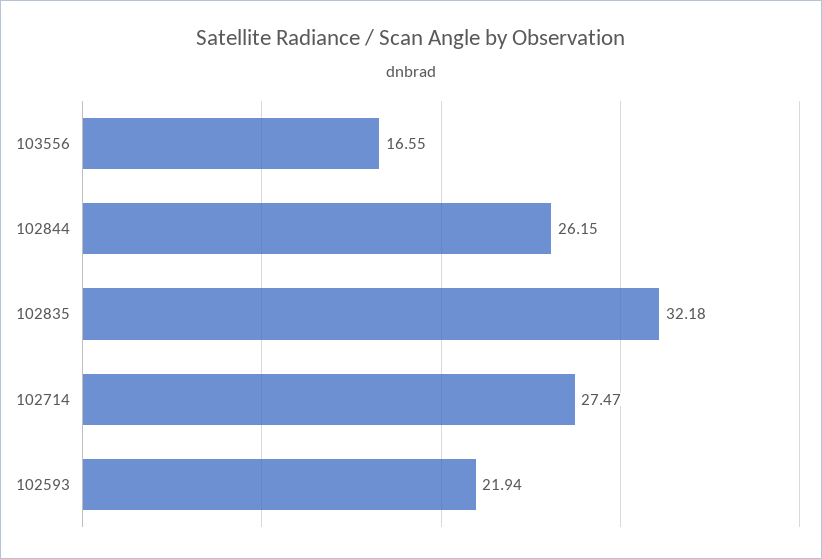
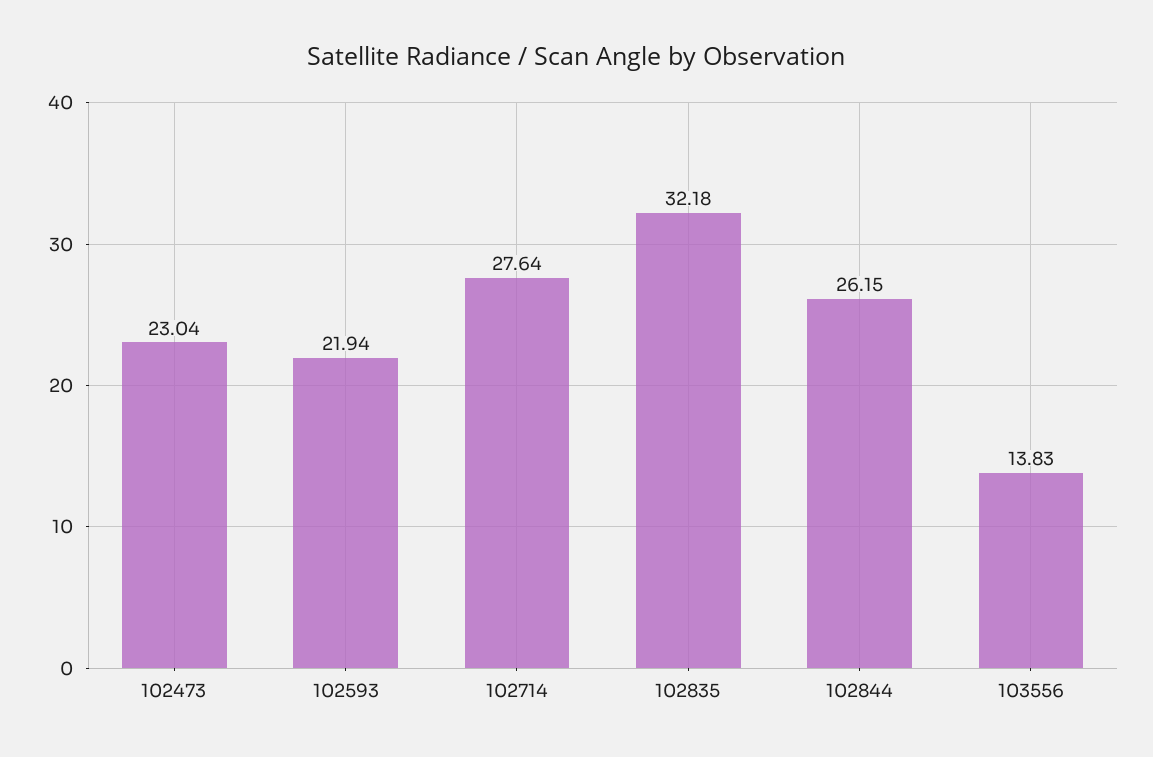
  {
-   "103556": 16.55,
+   "103556": 13.83,
    "102844": 26.15,
    "102835": 32.18,
-   "102714": 27.47,
+   "102714": 27.64,
-   "102593": 21.94
+   "102593": 21.94,
+   "102473": 23.04
  }

